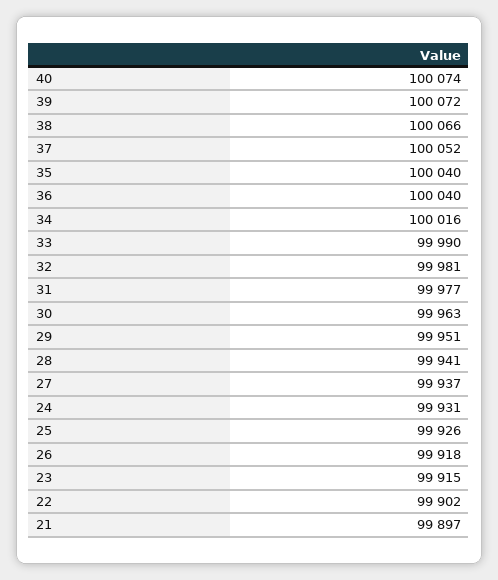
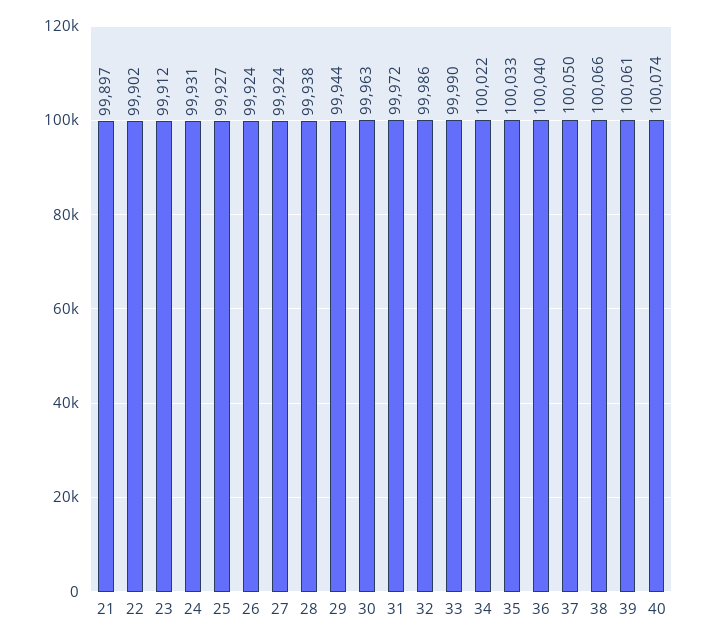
  {
    "40": 100074,
-   "39": 100072,
+   "39": 100061,
    "38": 100066,
-   "37": 100052,
+   "37": 100050,
-   "35": 100040,
+   "35": 100033,
    "36": 100040,
-   "34": 100016,
+   "34": 100022,
    "33": 99990,
-   "32": 99981,
+   "32": 99986,
-   "31": 99977,
+   "31": 99972,
    "30": 99963,
-   "29": 99951,
+   "29": 99944,
-   "28": 99941,
+   "28": 99938,
-   "27": 99937,
+   "27": 99924,
    "24": 99931,
-   "25": 99926,
+   "25": 99927,
-   "26": 99918,
+   "26": 99924,
-   "23": 99915,
+   "23": 99912,
    "22": 99902,
    "21": 99897
  }

